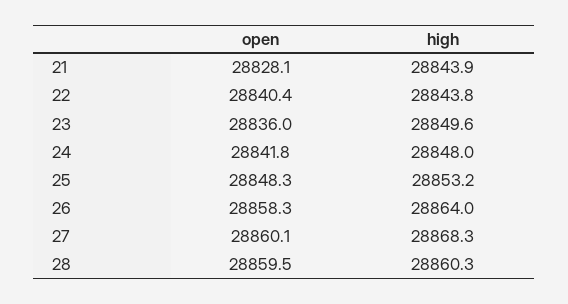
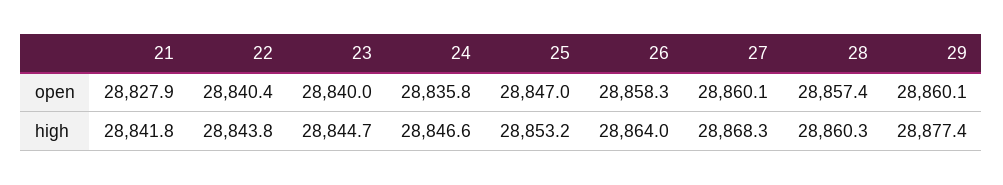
  {
    "open": {
-     "21": 28828.1,
+     "21": 28827.9,
      "22": 28840.4,
-     "23": 28836,
+     "23": 28840,
-     "24": 28841.8,
+     "24": 28835.8,
-     "25": 28848.3,
+     "25": 28847,
      "26": 28858.3,
      "27": 28860.1,
-     "28": 28859.5
+     "28": 28857.4,
+     "29": 28860.1
    },
    "high": {
-     "21": 28843.9,
+     "21": 28841.8,
      "22": 28843.8,
-     "23": 28849.6,
+     "23": 28844.7,
-     "24": 28848,
+     "24": 28846.6,
      "25": 28853.2,
      "26": 28864,
      "27": 28868.3,
-     "28": 28860.3
+     "28": 28860.3,
+     "29": 28877.4
    }
  }

